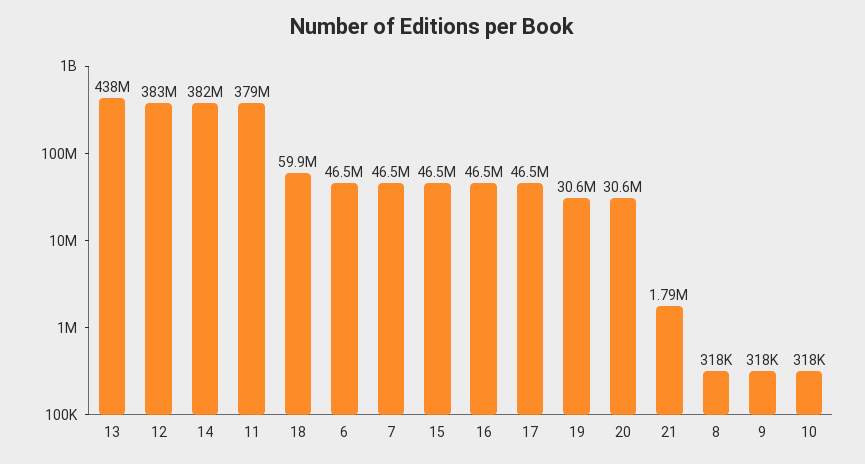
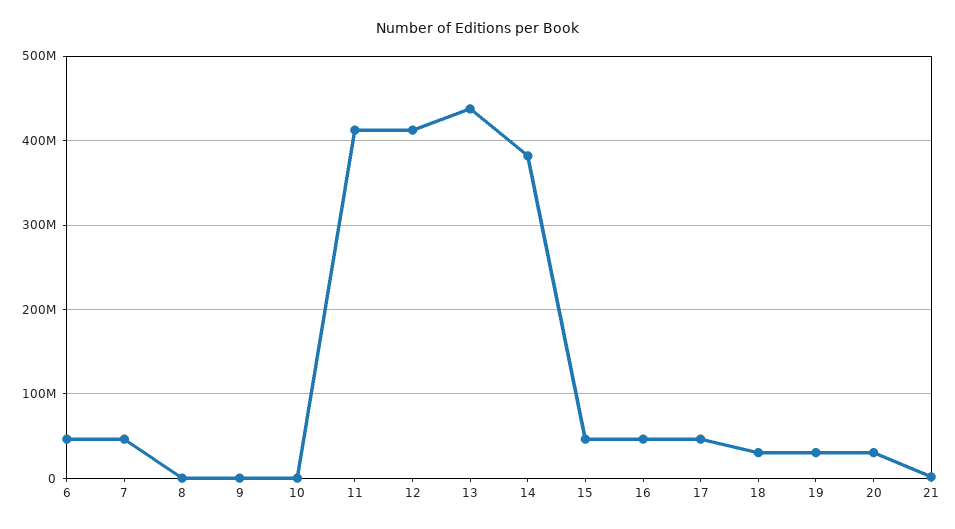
  {
    "13": 438000000,
-   "12": 383000000,
+   "12": 410000000,
    "14": 382000000,
-   "11": 379000000,
+   "11": 410000000,
-   "18": 59900000,
+   "18": 30000000,
    "6": 46500000,
    "7": 46500000,
    "15": 46500000,
    "16": 46500000,
    "17": 46500000,
    "19": 30600000,
    "20": 30600000,
    "21": 1790000,
    "8": 318000,
    "9": 318000,
    "10": 318000
  }

